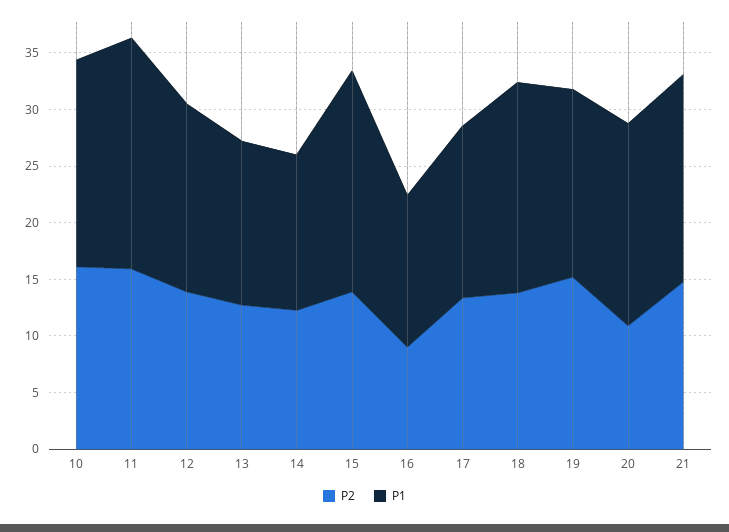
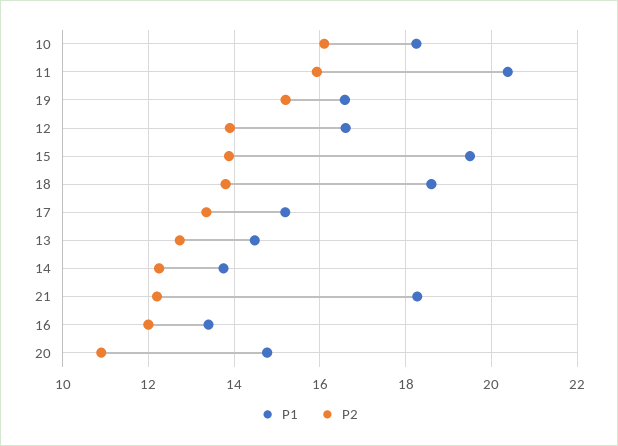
  {
    "P2": {
      "10": 16.2,
      "11": 16,
      "12": 14,
      "13": 12.8,
      "14": 12.2,
      "15": 13.8,
-     "16": 9,
+     "16": 12,
      "17": 13.4,
      "18": 13.8,
      "19": 15.2,
      "20": 11,
-     "21": 15
+     "21": 12.2
    },
    "P1": {
      "10": 18.2,
      "11": 20.4,
      "12": 16.6,
      "13": 14.4,
      "14": 13.8,
      "15": 19.6,
      "16": 13.4,
      "17": 15.2,
      "18": 18.6,
      "19": 16.6,
-     "20": 18,
+     "20": 14.8,
      "21": 18.2
    }
  }

